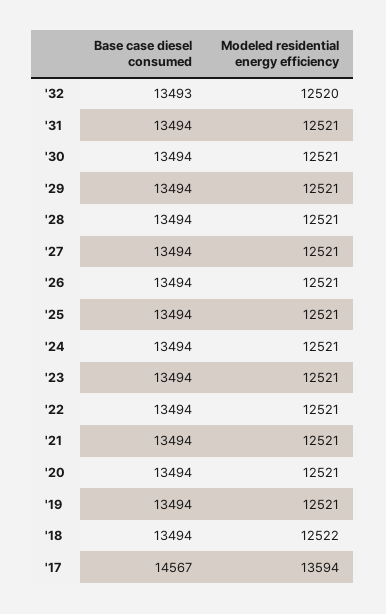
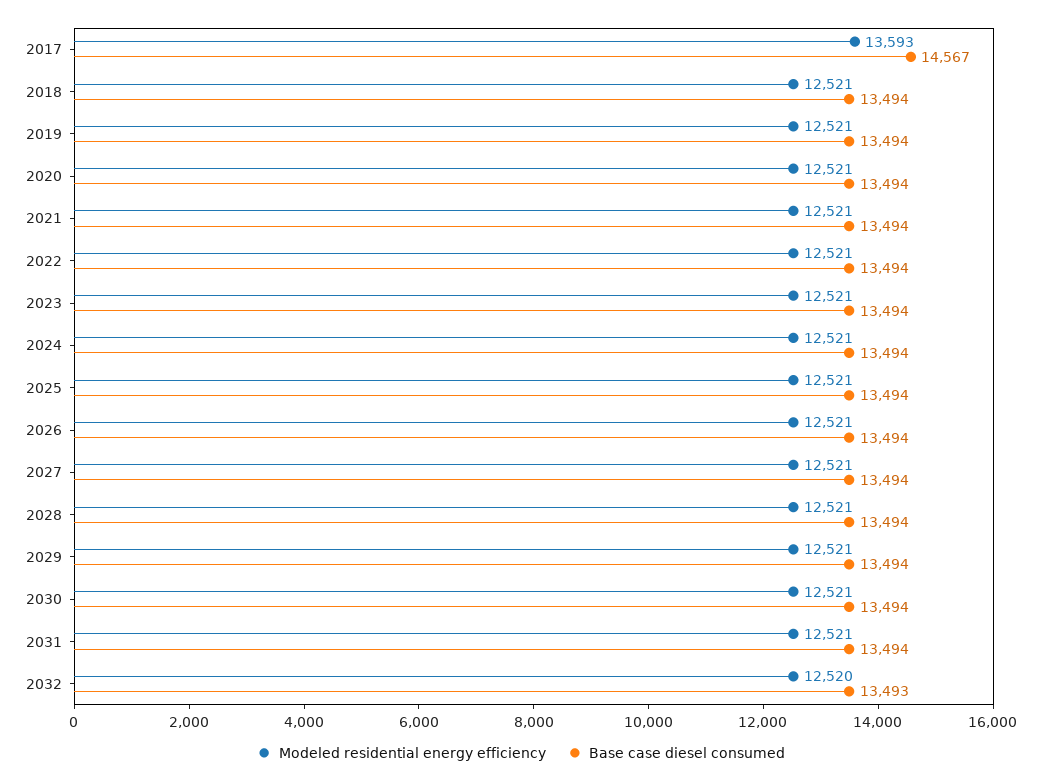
  {
    "Base case diesel consumed": {
      "'32": 13493,
      "'31": 13494,
      "'30": 13494,
      "'29": 13494,
      "'28": 13494,
      "'27": 13494,
      "'26": 13494,
      "'25": 13494,
      "'24": 13494,
      "'23": 13494,
      "'22": 13494,
      "'21": 13494,
      "'20": 13494,
      "'19": 13494,
      "'18": 13494,
      "'17": 14567
    },
    "Modeled residential energy efficiency": {
      "'32": 12520,
      "'31": 12521,
      "'30": 12521,
      "'29": 12521,
      "'28": 12521,
      "'27": 12521,
      "'26": 12521,
      "'25": 12521,
      "'24": 12521,
      "'23": 12521,
      "'22": 12521,
      "'21": 12521,
      "'20": 12521,
      "'19": 12521,
-     "'18": 12522,
+     "'18": 12521,
-     "'17": 13594
+     "'17": 13593
    }
  }

